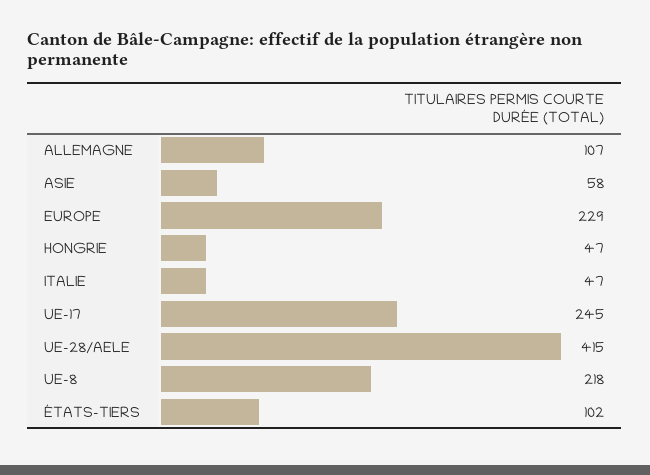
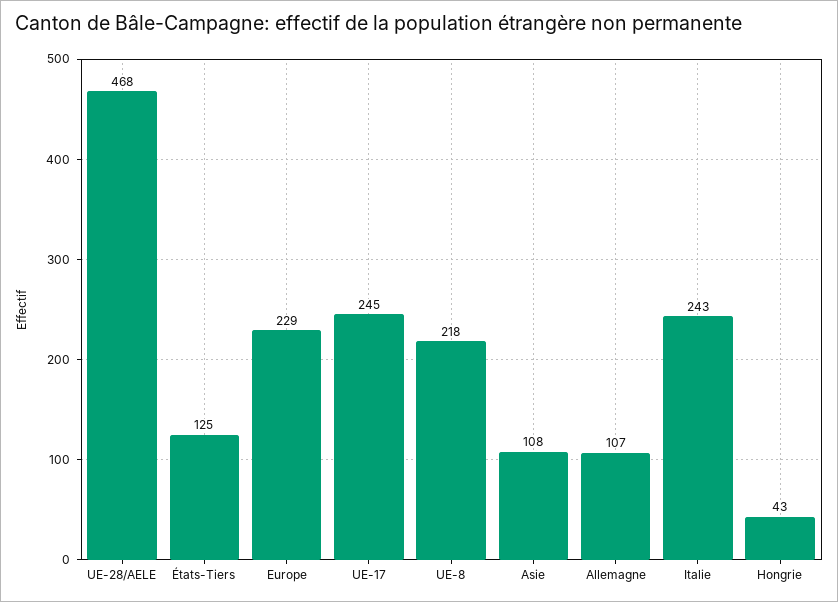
  {
    "ALLEMAGNE": 107,
-   "ASIE": 58,
+   "ASIE": 108,
    "EUROPE": 229,
-   "HONGRIE": 47,
+   "HONGRIE": 43,
-   "ITALIE": 47,
+   "ITALIE": 243,
    "UE-17": 245,
-   "UE-28/AELE": 415,
+   "UE-28/AELE": 468,
    "UE-8": 218,
-   "ÉTATS-TIERS": 102
+   "ÉTATS-TIERS": 125
  }

